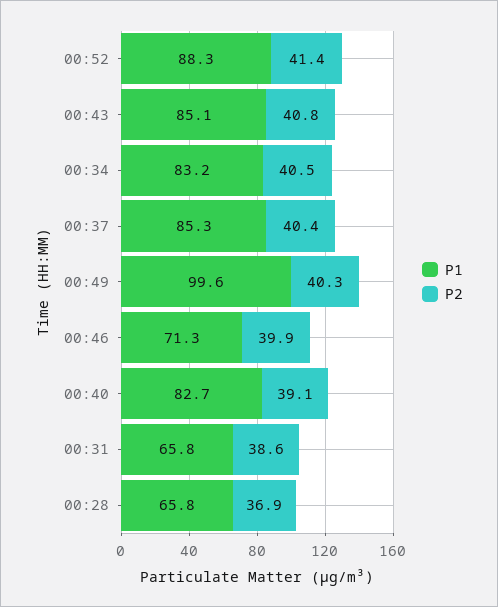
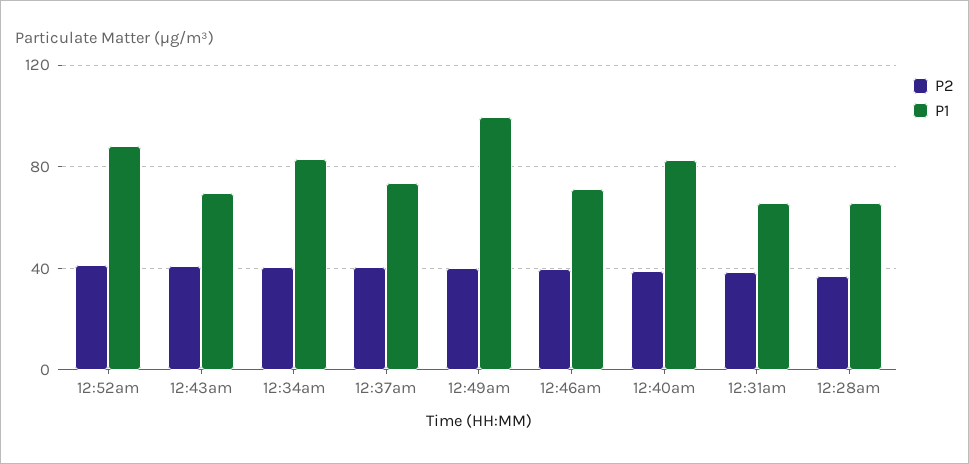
  {
    "P1": {
      "00:52": 88.3,
-     "00:43": 85.1,
+     "00:43": 70,
      "00:34": 83.2,
-     "00:37": 85.3,
+     "00:37": 75,
      "00:49": 99.6,
      "00:46": 71.3,
      "00:40": 82.7,
      "00:31": 65.8,
      "00:28": 65.8
    },
    "P2": {
      "00:52": 41.4,
      "00:43": 40.8,
      "00:34": 40.5,
      "00:37": 40.4,
      "00:49": 40.3,
      "00:46": 39.9,
      "00:40": 39.1,
      "00:31": 38.6,
      "00:28": 36.9
    }
  }

